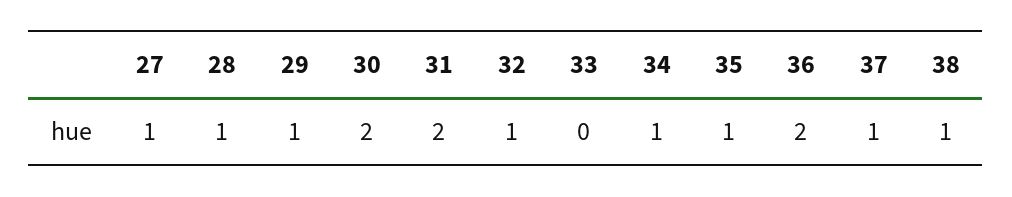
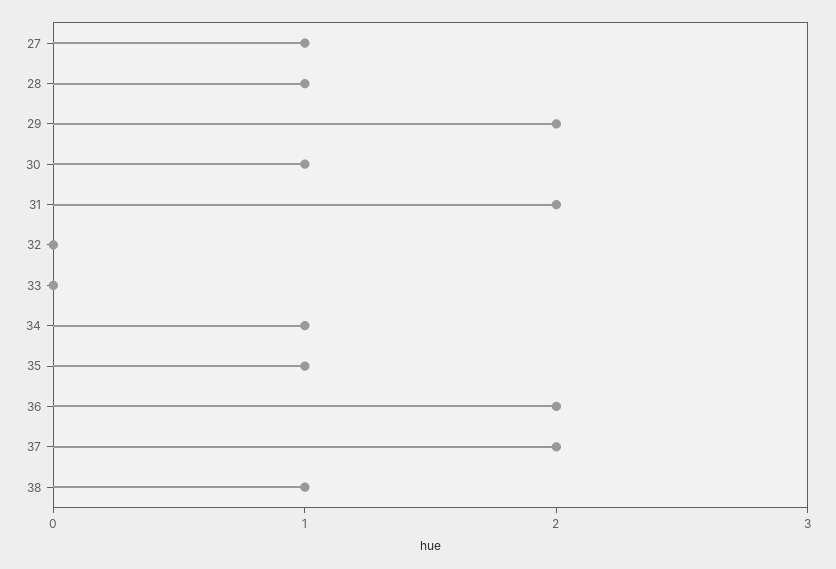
  {
    "27": 1,
    "28": 1,
-   "29": 1,
+   "29": 2,
-   "30": 2,
+   "30": 1,
    "31": 2,
-   "32": 1,
+   "32": 0,
    "33": 0,
    "34": 1,
    "35": 1,
    "36": 2,
-   "37": 1,
+   "37": 2,
    "38": 1
  }

